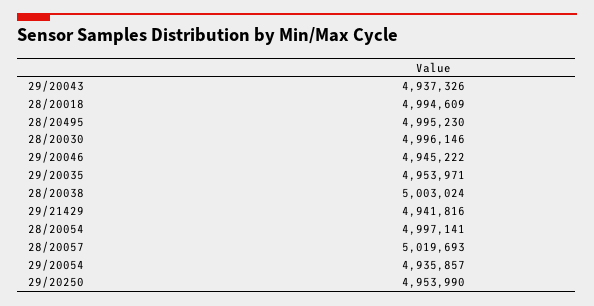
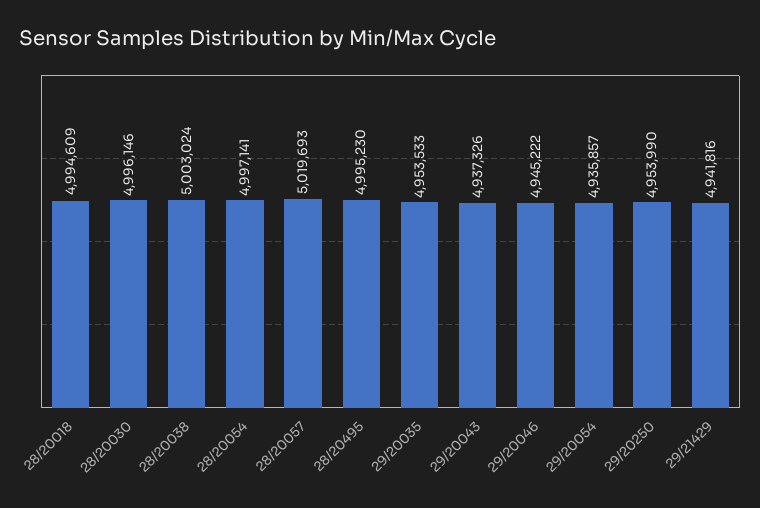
  {
    "29/20043": 4937326,
    "28/20018": 4994609,
    "28/20495": 4995230,
    "28/20030": 4996146,
    "29/20046": 4945222,
-   "29/20035": 4953971,
+   "29/20035": 4953533,
    "28/20038": 5003024,
    "29/21429": 4941816,
    "28/20054": 4997141,
    "28/20057": 5019693,
    "29/20054": 4935857,
    "29/20250": 4953990
  }

